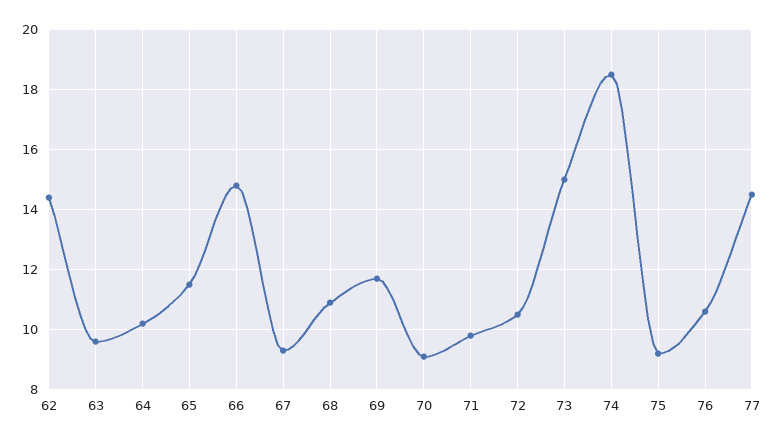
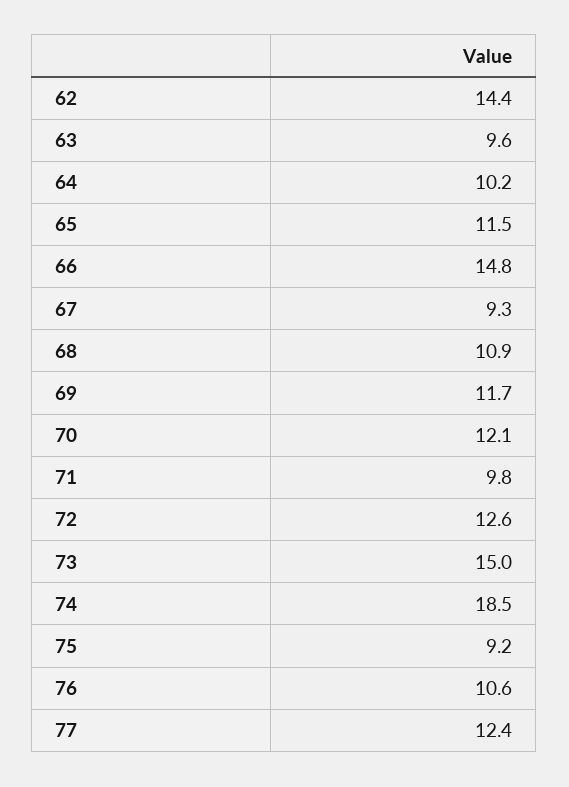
  {
    "62": 14.4,
    "63": 9.6,
    "64": 10.2,
    "65": 11.5,
    "66": 14.8,
    "67": 9.3,
    "68": 10.9,
    "69": 11.7,
-   "70": 9,
+   "70": 12.1,
    "71": 9.8,
-   "72": 10.5,
+   "72": 12.6,
    "73": 15,
    "74": 18.5,
    "75": 9.2,
    "76": 10.6,
-   "77": 14.5
+   "77": 12.4
  }

